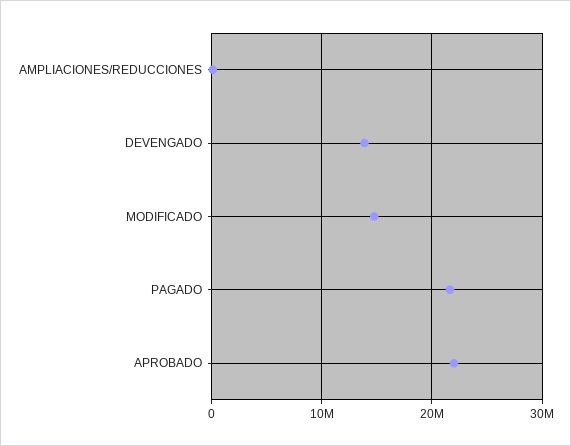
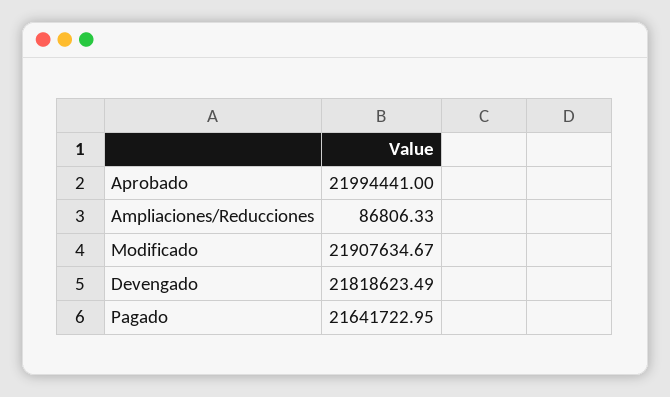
  {
    "AMPLIACIONES/REDUCCIONES": 86806.33,
-   "DEVENGADO": 14000000,
+   "DEVENGADO": 21818623.49,
-   "MODIFICADO": 15000000,
+   "MODIFICADO": 21907634.67,
    "PAGADO": 21641722.95,
    "APROBADO": 21994441
  }

